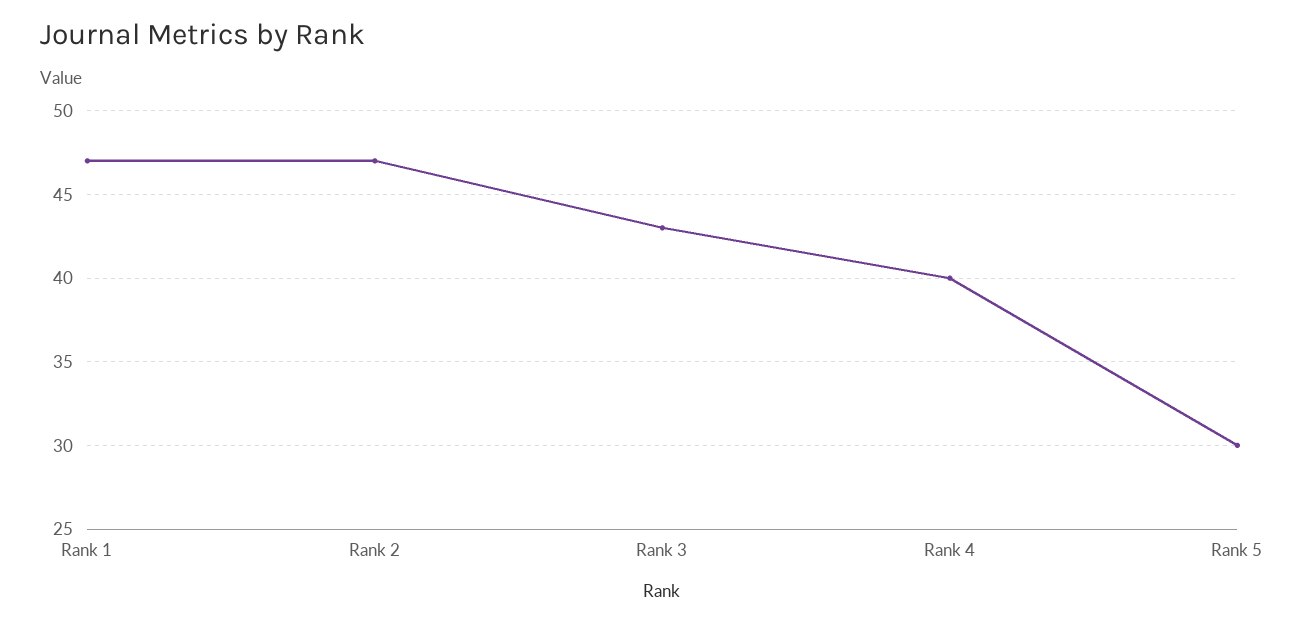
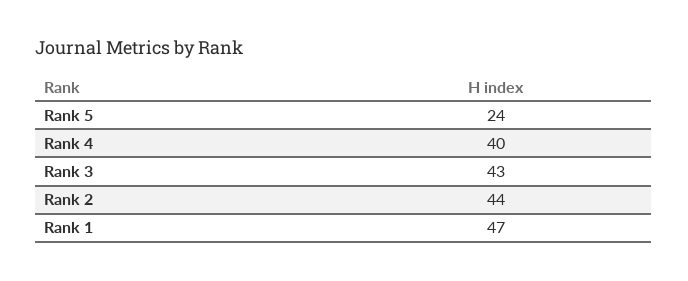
  {
    "Rank 1": 47,
-   "Rank 2": 47,
+   "Rank 2": 44,
    "Rank 3": 43,
    "Rank 4": 40,
-   "Rank 5": 30
+   "Rank 5": 24
  }

